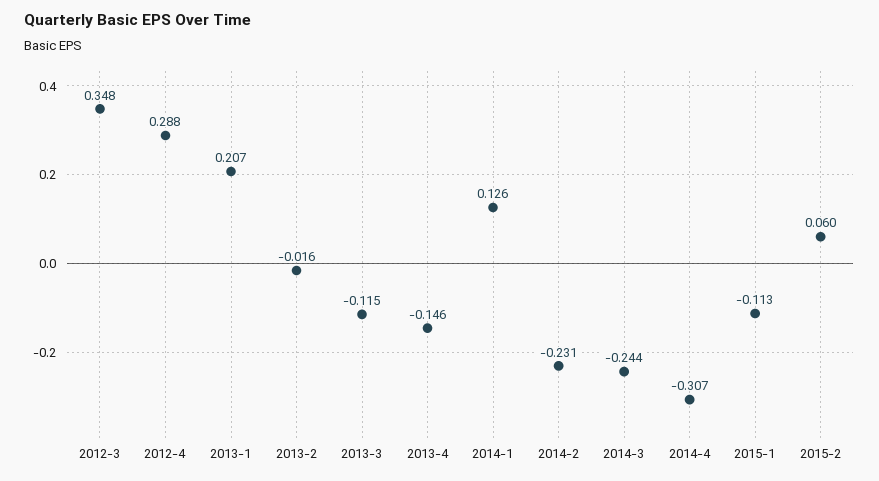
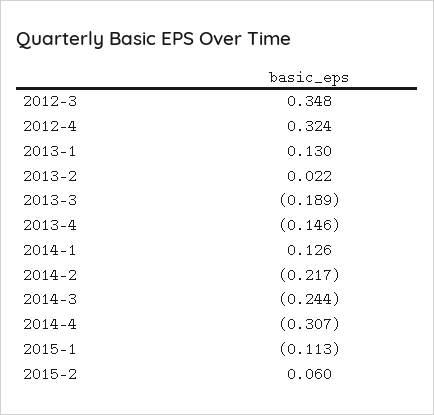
  {
    "2012-3": 0.348,
-   "2012-4": 0.288,
+   "2012-4": 0.324,
-   "2013-1": 0.207,
+   "2013-1": 0.13,
-   "2013-2": -0.016,
+   "2013-2": 0.022,
-   "2013-3": -0.115,
+   "2013-3": -0.189,
    "2013-4": -0.146,
    "2014-1": 0.126,
-   "2014-2": -0.231,
+   "2014-2": -0.217,
    "2014-3": -0.244,
    "2014-4": -0.307,
    "2015-1": -0.113,
    "2015-2": 0.06
  }

